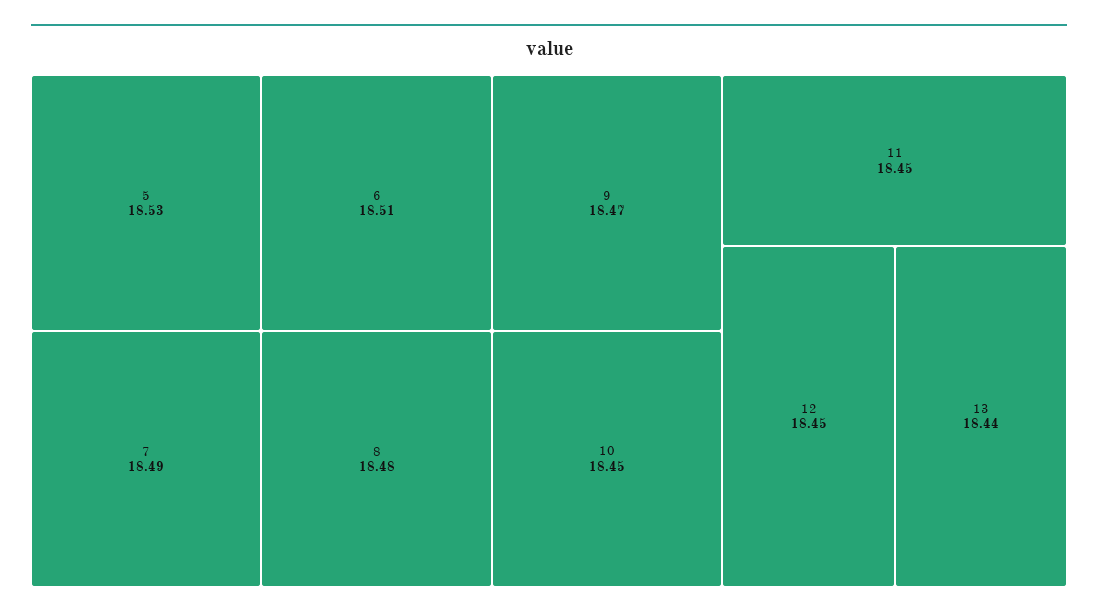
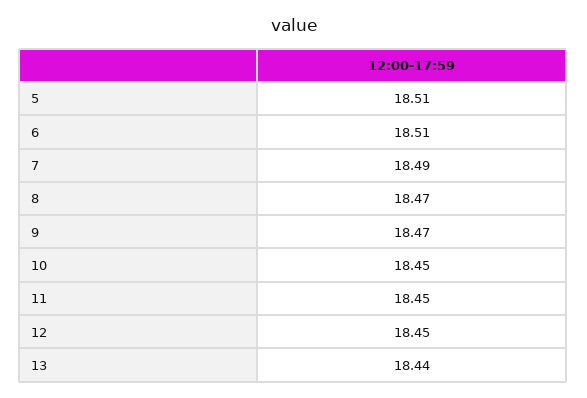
  {
-   "5": 18.53,
+   "5": 18.51,
    "6": 18.51,
    "7": 18.49,
-   "8": 18.48,
+   "8": 18.47,
    "9": 18.47,
    "10": 18.45,
    "11": 18.45,
    "12": 18.45,
    "13": 18.44
  }

